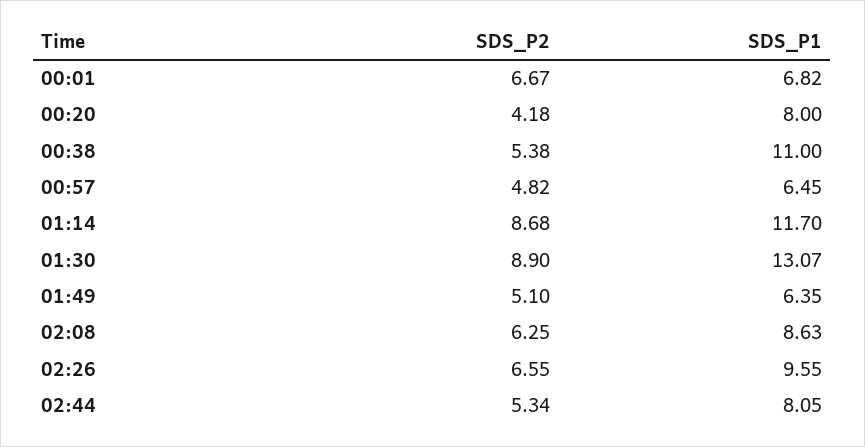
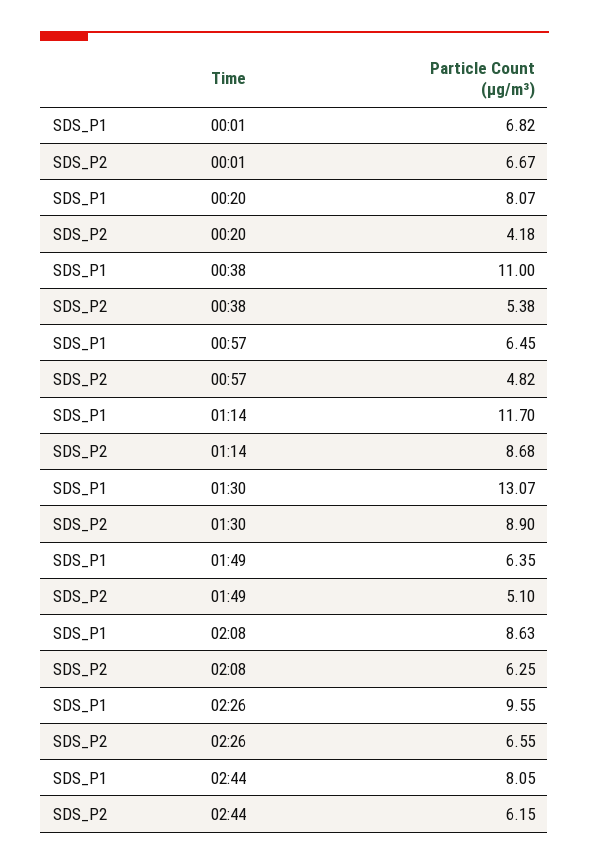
  {
    "SDS_P2": {
      "00:01": 6.67,
      "00:20": 4.18,
      "00:38": 5.38,
      "00:57": 4.82,
      "01:14": 8.68,
      "01:30": 8.9,
      "01:49": 5.1,
      "02:08": 6.25,
      "02:26": 6.55,
-     "02:44": 5.34
+     "02:44": 6.15
    },
    "SDS_P1": {
      "00:01": 6.82,
-     "00:20": 8,
+     "00:20": 8.07,
      "00:38": 11,
      "00:57": 6.45,
      "01:14": 11.7,
      "01:30": 13.07,
      "01:49": 6.35,
      "02:08": 8.63,
      "02:26": 9.55,
      "02:44": 8.05
    }
  }

